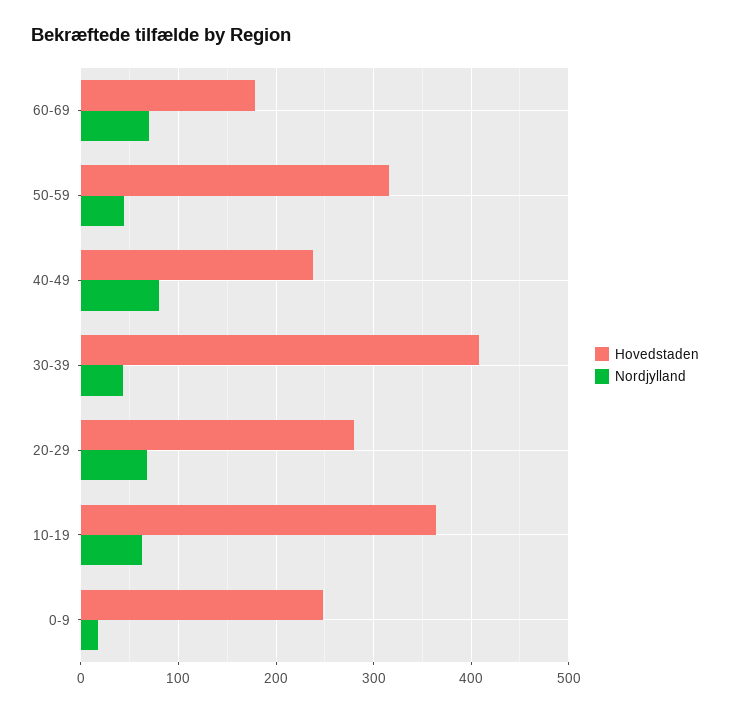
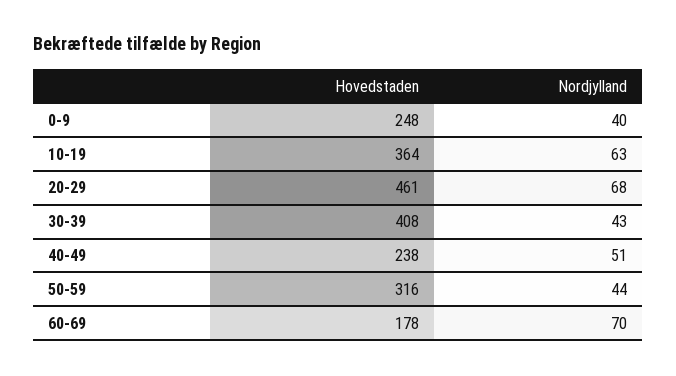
  {
    "Hovedstaden": {
      "60-69": 178,
      "50-59": 316,
      "40-49": 238,
      "30-39": 408,
-     "20-29": 280,
+     "20-29": 461,
      "10-19": 364,
      "0-9": 248
    },
    "Nordjylland": {
      "60-69": 70,
      "50-59": 44,
-     "40-49": 80,
+     "40-49": 51,
      "30-39": 43,
      "20-29": 68,
      "10-19": 63,
-     "0-9": 20
+     "0-9": 40
    }
  }

